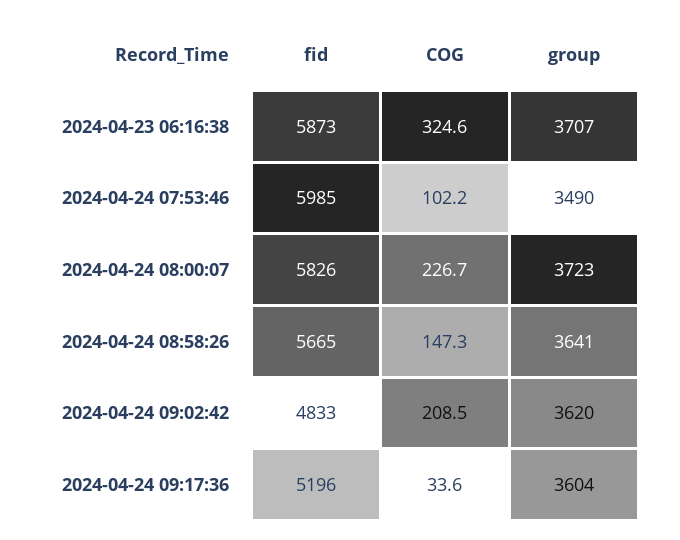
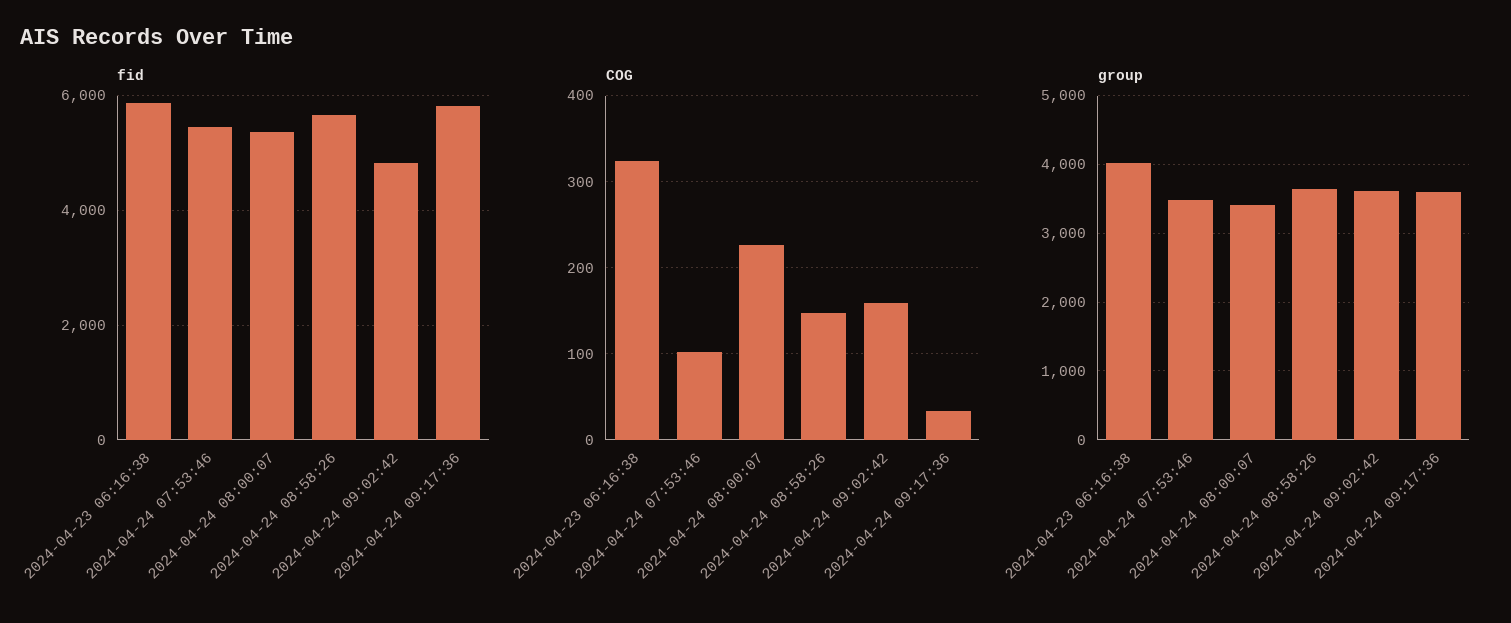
  {
    "fid": {
      "2024-04-23 06:16:38": 5873,
-     "2024-04-24 07:53:46": 5985,
+     "2024-04-24 07:53:46": 5400,
-     "2024-04-24 08:00:07": 5826,
+     "2024-04-24 08:00:07": 5400,
      "2024-04-24 08:58:26": 5665,
      "2024-04-24 09:02:42": 4833,
-     "2024-04-24 09:17:36": 5196
+     "2024-04-24 09:17:36": 5800
    },
    "COG": {
      "2024-04-23 06:16:38": 324.6,
      "2024-04-24 07:53:46": 102.2,
      "2024-04-24 08:00:07": 226.7,
      "2024-04-24 08:58:26": 147.3,
-     "2024-04-24 09:02:42": 208.5,
+     "2024-04-24 09:02:42": 160,
      "2024-04-24 09:17:36": 33.6
    },
    "group": {
-     "2024-04-23 06:16:38": 3707,
+     "2024-04-23 06:16:38": 4000,
      "2024-04-24 07:53:46": 3490,
-     "2024-04-24 08:00:07": 3723,
+     "2024-04-24 08:00:07": 3400,
      "2024-04-24 08:58:26": 3641,
      "2024-04-24 09:02:42": 3620,
      "2024-04-24 09:17:36": 3604
    }
  }

